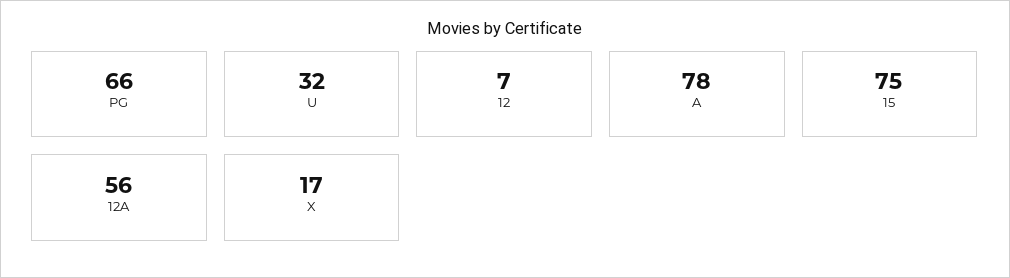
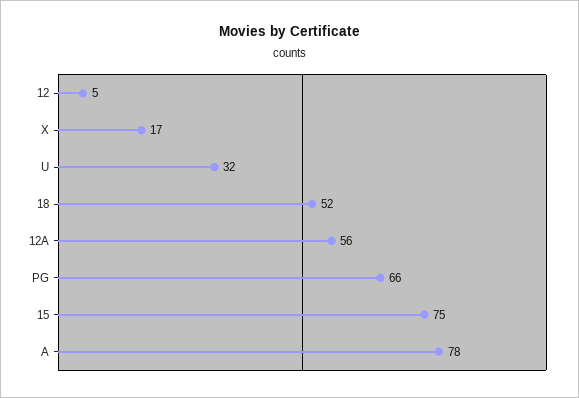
  {
    "PG": 66,
    "U": 32,
-   "12": 7,
+   "12": 5,
    "A": 78,
    "15": 75,
    "12A": 56,
-   "X": 17
+   "X": 17,
+   "18": 52
  }

